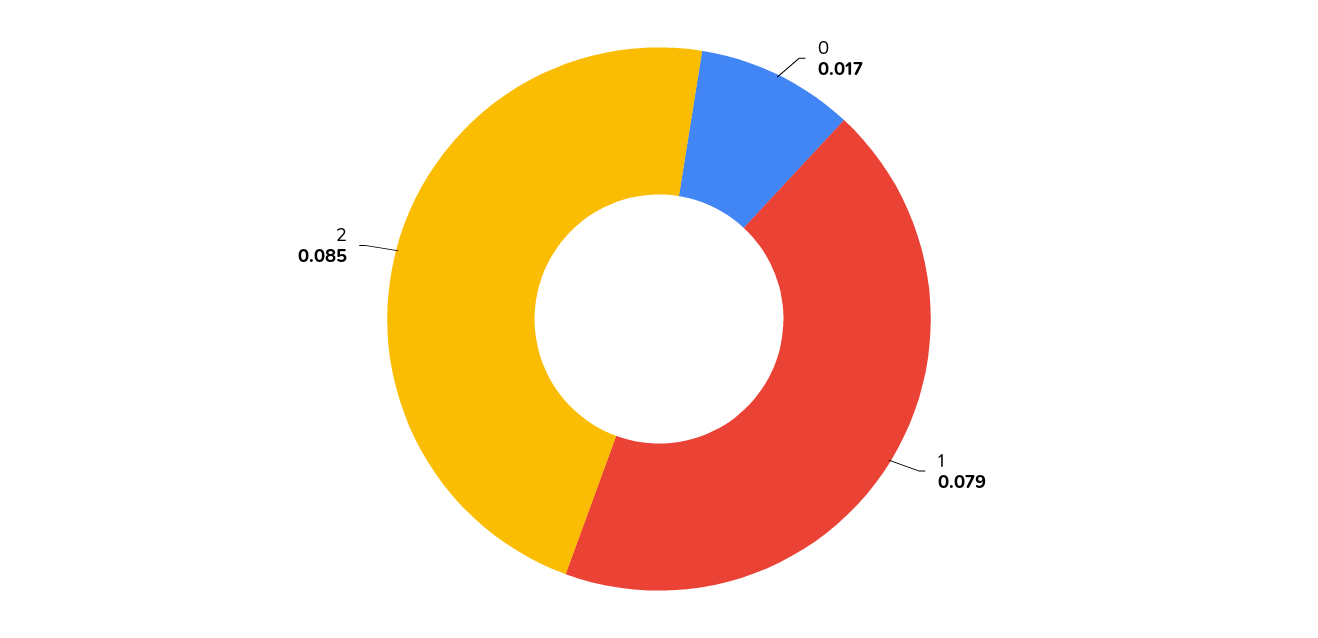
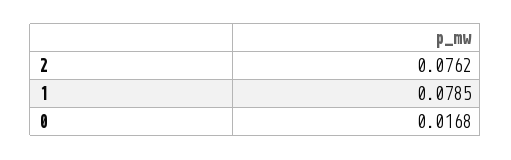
  {
    "0": 0.0168,
    "1": 0.0785,
-   "2": 0.085
+   "2": 0.0762
  }

